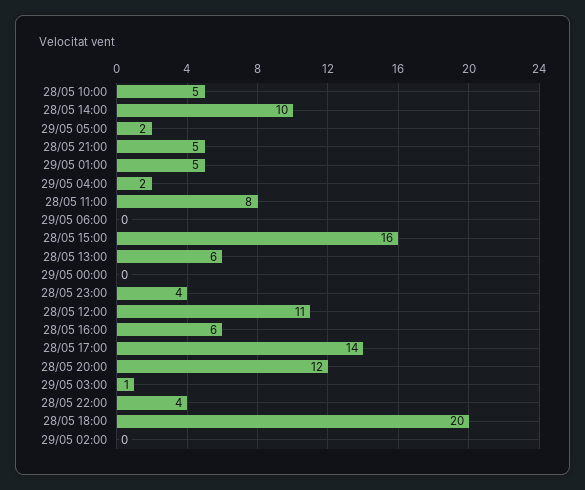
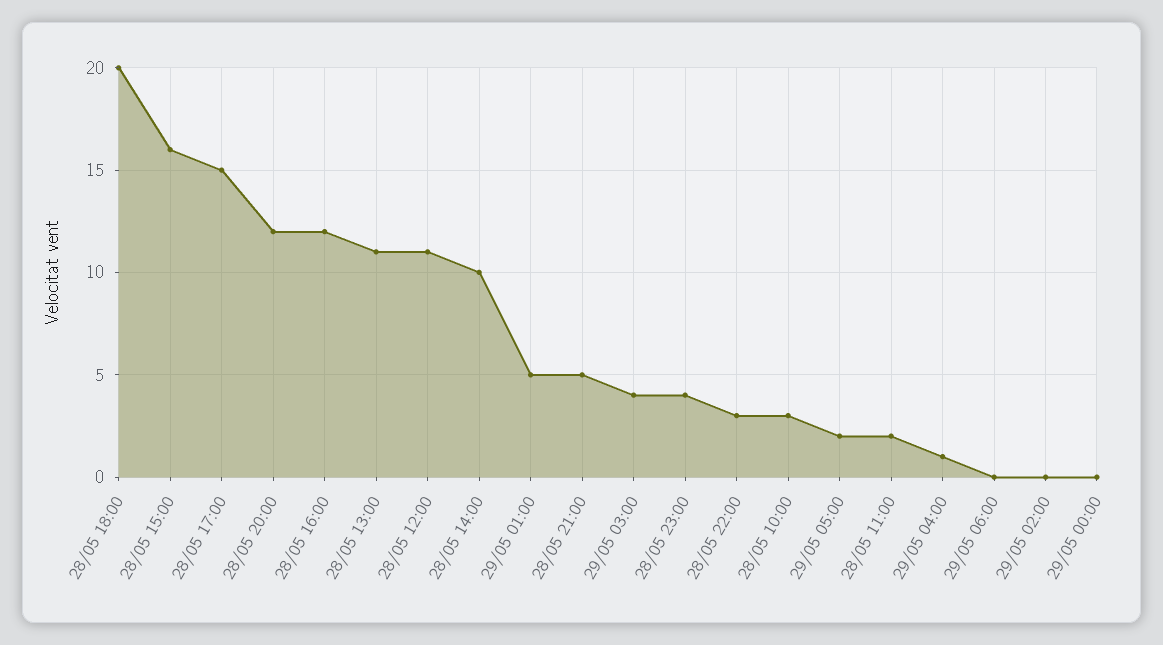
  {
-   "28/05 10:00": 5,
+   "28/05 10:00": 3,
    "28/05 14:00": 10,
    "29/05 05:00": 2,
    "28/05 21:00": 5,
    "29/05 01:00": 5,
-   "29/05 04:00": 2,
+   "29/05 04:00": 1,
-   "28/05 11:00": 8,
+   "28/05 11:00": 2,
    "29/05 06:00": 0,
    "28/05 15:00": 16,
-   "28/05 13:00": 6,
+   "28/05 13:00": 11,
    "29/05 00:00": 0,
    "28/05 23:00": 4,
    "28/05 12:00": 11,
-   "28/05 16:00": 6,
+   "28/05 16:00": 12,
-   "28/05 17:00": 14,
+   "28/05 17:00": 15,
    "28/05 20:00": 12,
-   "29/05 03:00": 1,
+   "29/05 03:00": 4,
-   "28/05 22:00": 4,
+   "28/05 22:00": 3,
    "28/05 18:00": 20,
    "29/05 02:00": 0
  }

